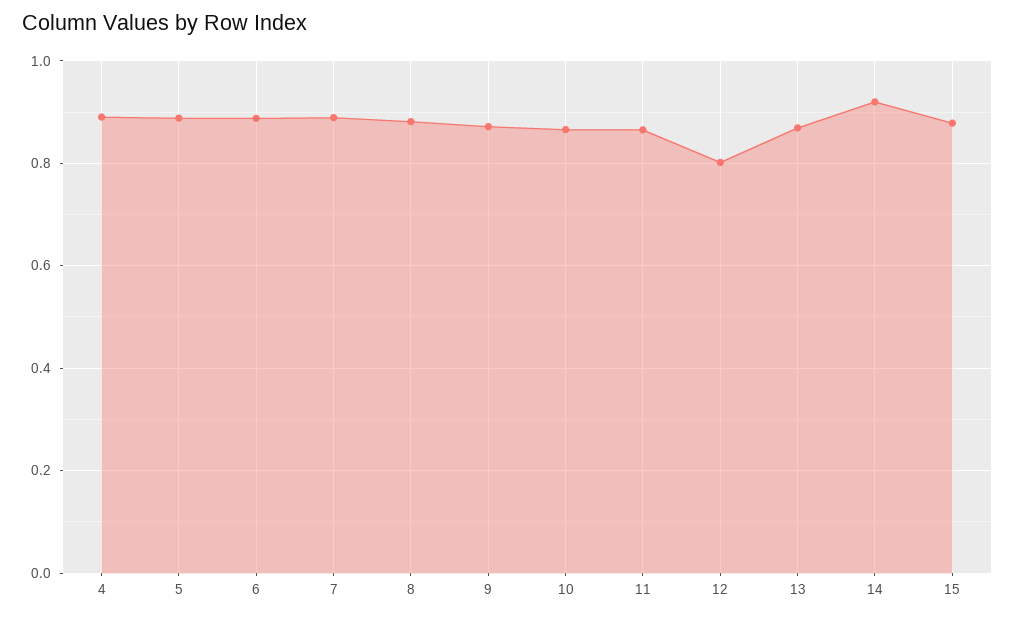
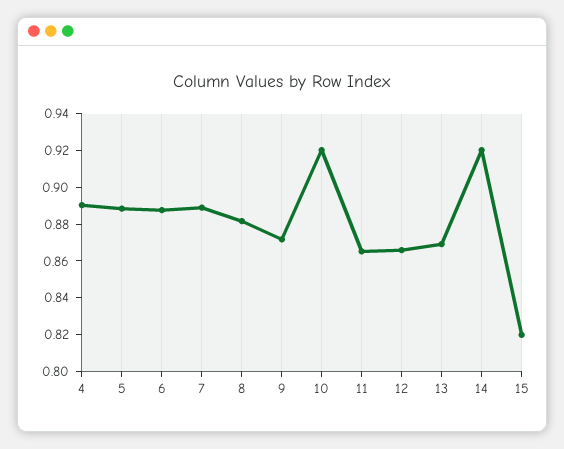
  {
    "4": 0.89,
    "5": 0.89,
    "6": 0.89,
    "7": 0.89,
    "8": 0.88,
    "9": 0.87,
-   "10": 0.86,
+   "10": 0.92,
    "11": 0.865,
-   "12": 0.8,
+   "12": 0.865,
    "13": 0.87,
    "14": 0.92,
-   "15": 0.88
+   "15": 0.82
  }

